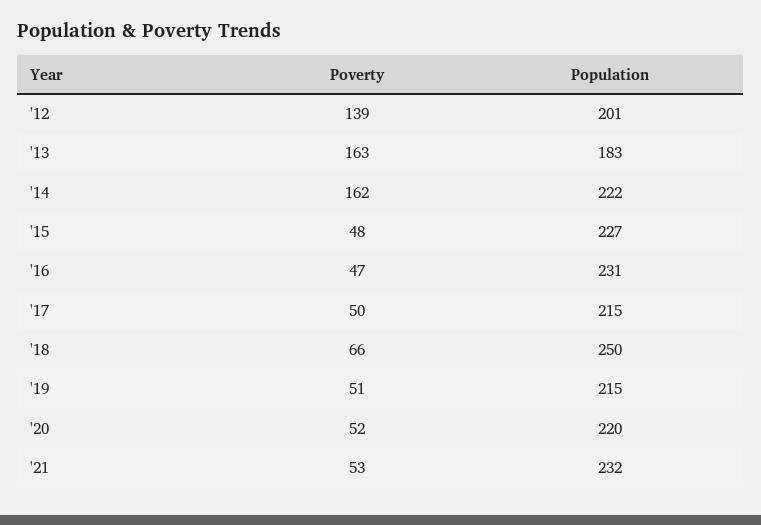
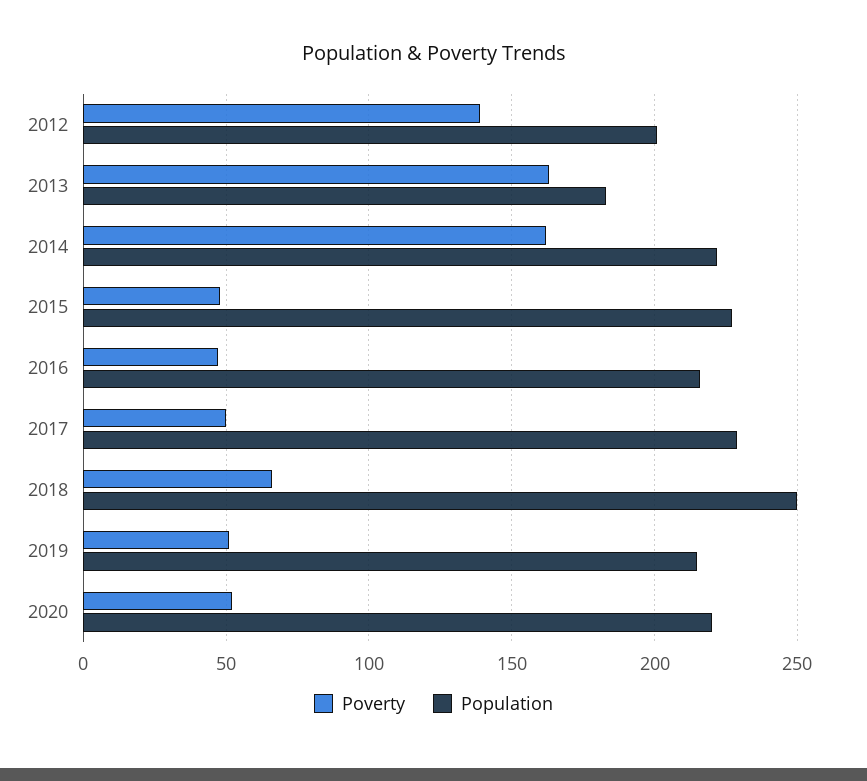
  {
    "Poverty": {
      "'12": 139,
      "'13": 163,
      "'14": 162,
      "'15": 48,
      "'16": 47,
      "'17": 50,
      "'18": 66,
      "'19": 51,
-     "'20": 52,
+     "'20": 52
-     "'21": 53
    },
    "Population": {
      "'12": 201,
      "'13": 183,
      "'14": 222,
      "'15": 227,
-     "'16": 231,
+     "'16": 215,
-     "'17": 215,
+     "'17": 230,
      "'18": 250,
      "'19": 215,
-     "'20": 220,
+     "'20": 220
-     "'21": 232
    }
  }

